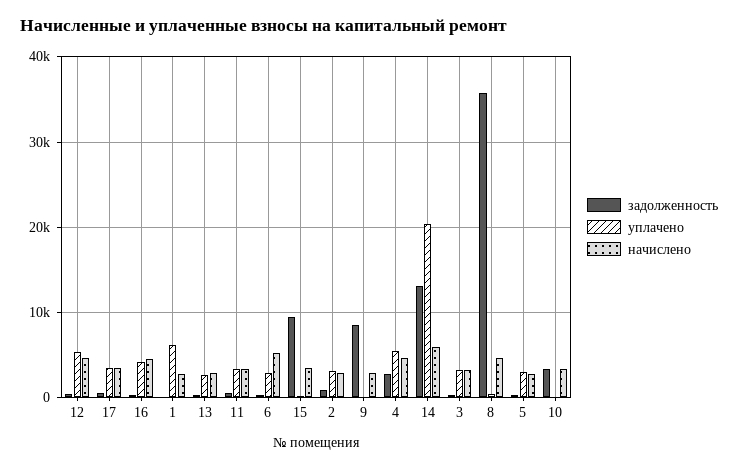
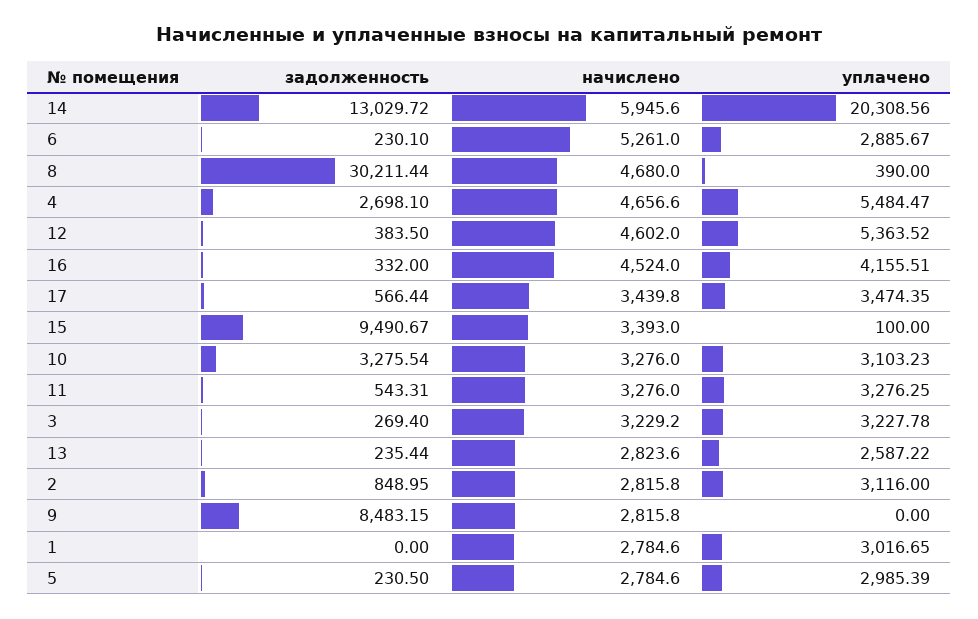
  {
    "задолженность": {
      "12": 383.5,
      "17": 566.44,
      "16": 332,
      "1": 0,
      "13": 235.44,
      "11": 543.31,
      "6": 230.1,
      "15": 9490.67,
      "2": 848.95,
      "9": 8483.15,
      "4": 2698.1,
      "14": 13029.72,
      "3": 269.4,
-     "8": 36000,
+     "8": 30211.44,
      "5": 230.5,
      "10": 3275.54
    },
    "уплачено": {
      "12": 5363.52,
      "17": 3474.35,
      "16": 4155.51,
-     "1": 6000,
+     "1": 3016.65,
      "13": 2587.22,
      "11": 3276.25,
      "6": 2885.67,
      "15": 100,
      "2": 3116,
      "9": 0,
      "4": 5484.47,
      "14": 20308.56,
      "3": 3227.78,
      "8": 390,
      "5": 2985.39,
-     "10": 0
+     "10": 3103.23
    },
    "начислено": {
      "12": 4602,
      "17": 3439.8,
      "16": 4524,
      "1": 2784.6,
      "13": 2823.6,
      "11": 3276,
      "6": 5261,
      "15": 3393,
      "2": 2815.8,
      "9": 2815.8,
      "4": 4656.6,
      "14": 5945.6,
      "3": 3229.2,
      "8": 4680,
      "5": 2784.6,
      "10": 3276
    }
  }

